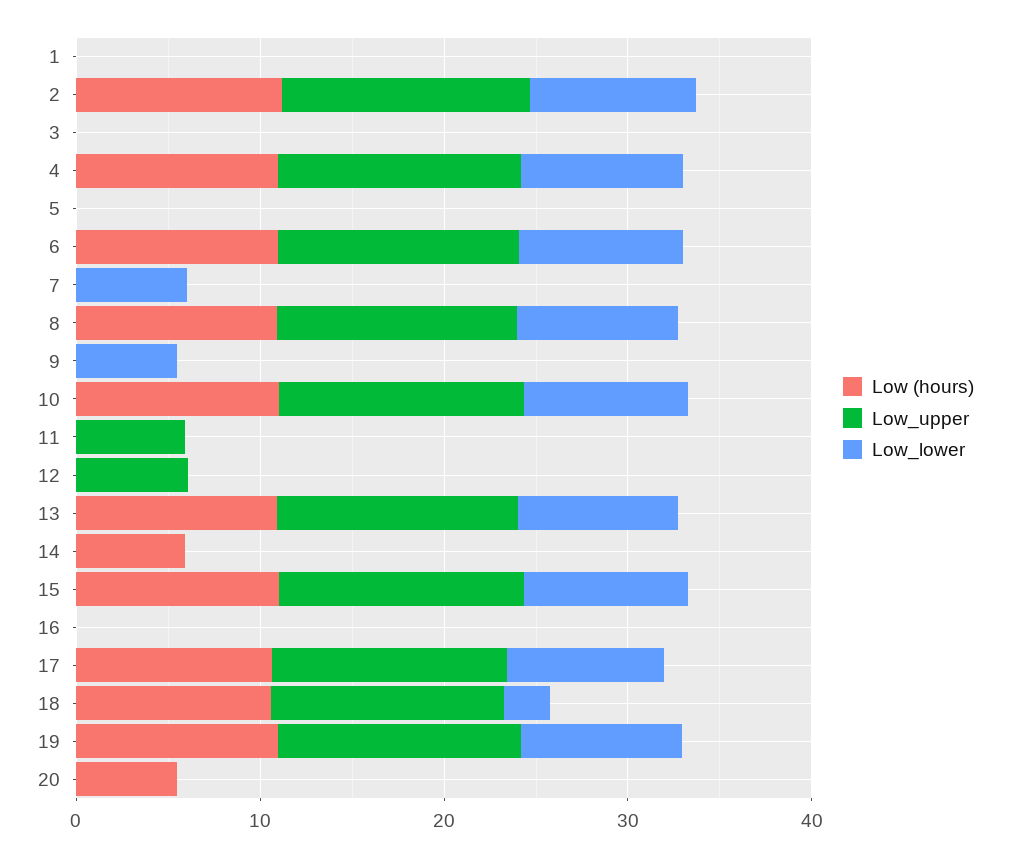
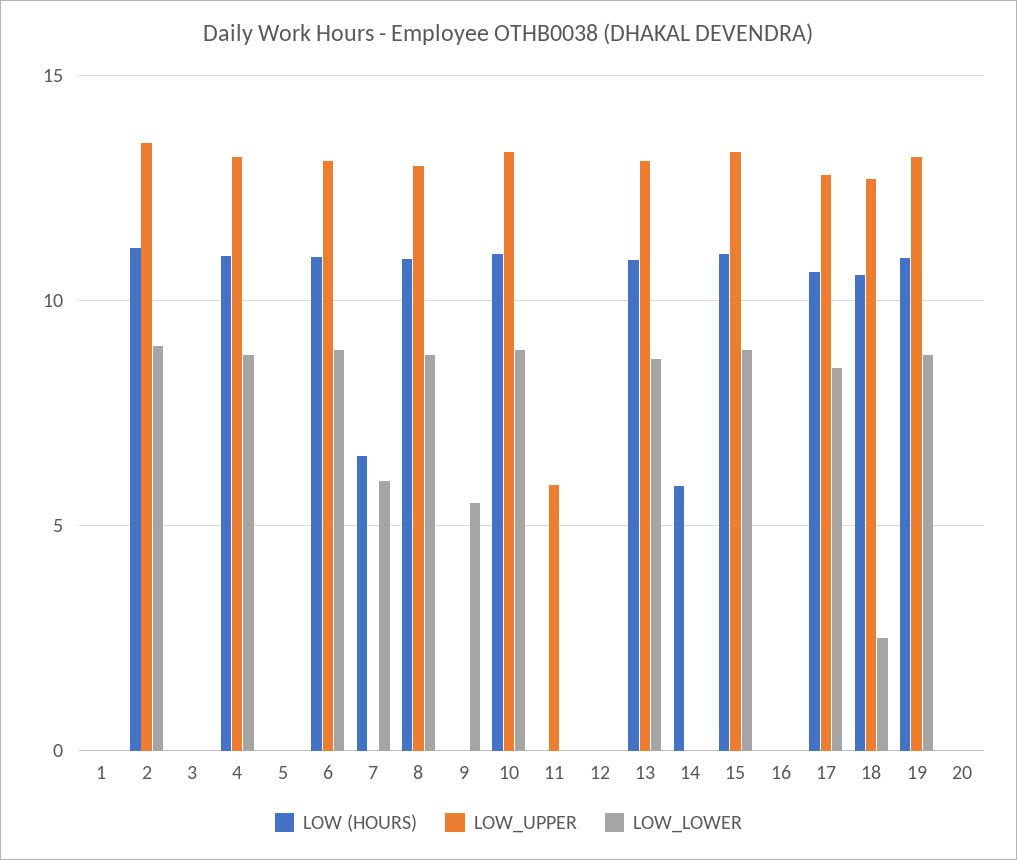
  {
    "Low (hours)": {
      "1": 0,
      "2": 11,
      "3": 0,
      "4": 11,
      "5": 0,
      "6": 11,
-     "7": 0,
+     "7": 6.5,
      "8": 11,
      "9": 0,
      "10": 11,
      "11": 0,
      "12": 0,
      "13": 11,
      "14": 6,
      "15": 11,
      "16": 0,
      "17": 10.5,
      "18": 10.5,
      "19": 11,
-     "20": 6
+     "20": 0
    },
    "Low_upper": {
      "1": 0,
      "2": 13.5,
      "3": 0,
      "4": 13,
      "5": 0,
      "6": 13,
      "7": 0,
      "8": 13,
      "9": 0,
      "10": 13.5,
      "11": 6,
-     "12": 6,
+     "12": 0,
      "13": 13,
      "14": 0,
      "15": 13.5,
      "16": 0,
      "17": 13,
      "18": 12.5,
      "19": 13,
      "20": 0
    },
    "Low_lower": {
      "1": 0,
      "2": 9,
      "3": 0,
      "4": 9,
      "5": 0,
      "6": 9,
      "7": 6,
      "8": 9,
      "9": 5.5,
      "10": 9,
      "11": 0,
      "12": 0,
      "13": 8.5,
      "14": 0,
      "15": 9,
      "16": 0,
      "17": 8.5,
      "18": 2.5,
      "19": 9,
      "20": 0
    }
  }

